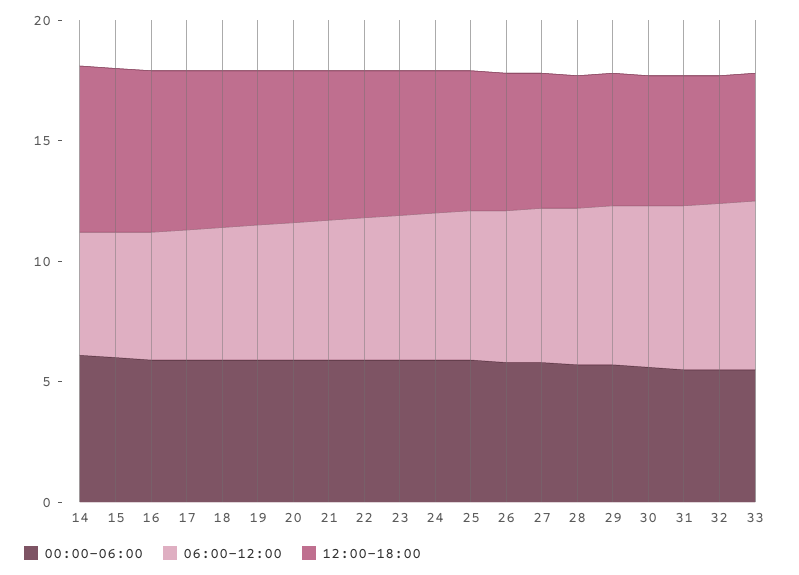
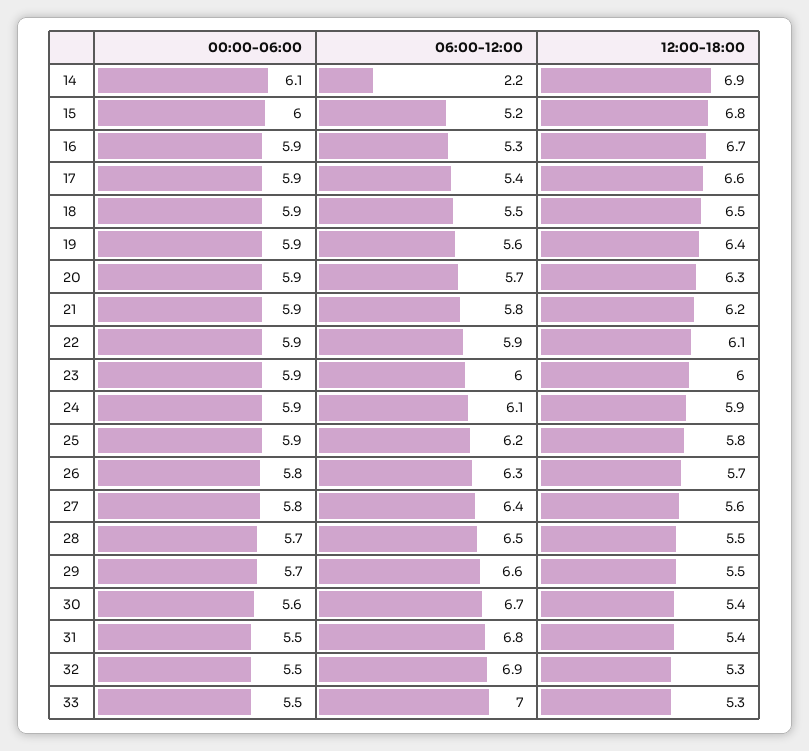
  {
    "00:00-06:00": {
      "14": 6.1,
      "15": 6,
      "16": 5.9,
      "17": 5.9,
      "18": 5.9,
      "19": 5.9,
      "20": 5.9,
      "21": 5.9,
      "22": 5.9,
      "23": 5.9,
      "24": 5.9,
      "25": 5.9,
      "26": 5.8,
      "27": 5.8,
      "28": 5.7,
      "29": 5.7,
      "30": 5.6,
      "31": 5.5,
      "32": 5.5,
      "33": 5.5
    },
    "06:00-12:00": {
-     "14": 5,
+     "14": 2.2,
      "15": 5.2,
      "16": 5.3,
      "17": 5.4,
      "18": 5.5,
      "19": 5.6,
      "20": 5.7,
      "21": 5.8,
      "22": 5.9,
      "23": 6,
      "24": 6.1,
      "25": 6.2,
      "26": 6.3,
      "27": 6.4,
      "28": 6.5,
      "29": 6.6,
      "30": 6.7,
      "31": 6.8,
      "32": 6.9,
      "33": 7
    },
    "12:00-18:00": {
      "14": 6.9,
      "15": 6.8,
      "16": 6.7,
      "17": 6.6,
      "18": 6.5,
      "19": 6.4,
      "20": 6.3,
      "21": 6.2,
      "22": 6.1,
      "23": 6,
      "24": 5.9,
      "25": 5.8,
      "26": 5.7,
      "27": 5.6,
      "28": 5.5,
      "29": 5.5,
      "30": 5.4,
      "31": 5.4,
      "32": 5.3,
      "33": 5.3
    }
  }

